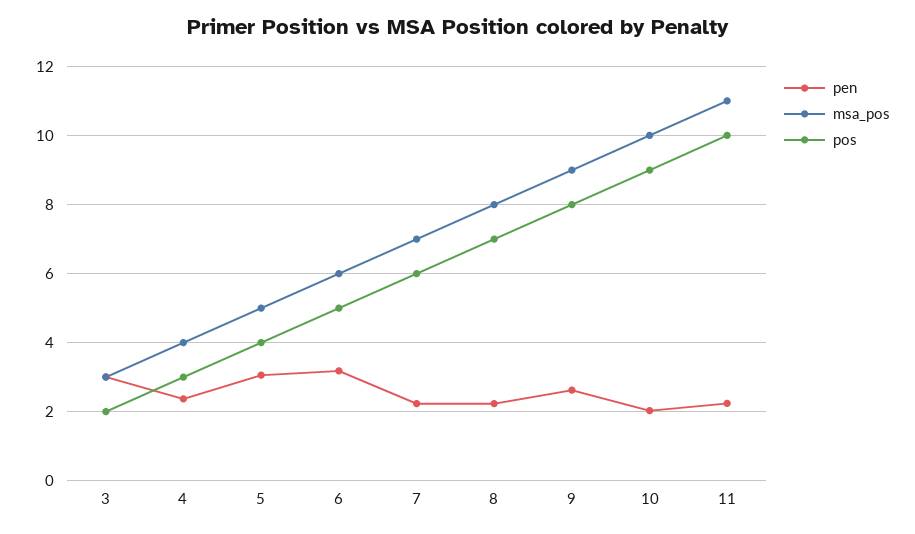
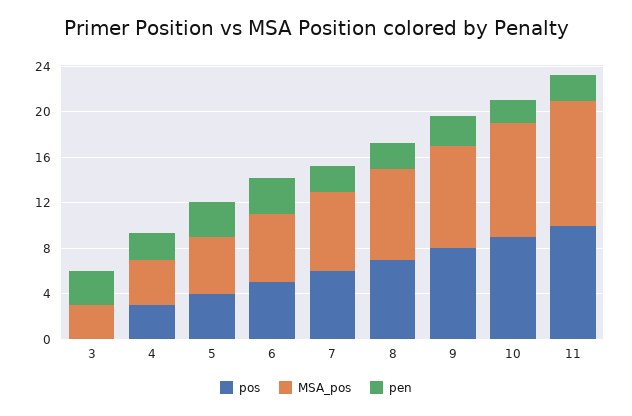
  {
    "pen": {
      "3": 3,
      "4": 2.4,
      "5": 3,
      "6": 3.2,
      "7": 2.2,
      "8": 2.2,
      "9": 2.6,
      "10": 2,
      "11": 2.2
    },
    "msa_pos": {
      "3": 3,
      "4": 4,
      "5": 5,
      "6": 6,
      "7": 7,
      "8": 8,
      "9": 9,
      "10": 10,
      "11": 11
    },
    "pos": {
-     "3": 2,
+     "3": 0,
      "4": 3,
      "5": 4,
      "6": 5,
      "7": 6,
      "8": 7,
      "9": 8,
      "10": 9,
      "11": 10
    }
  }

